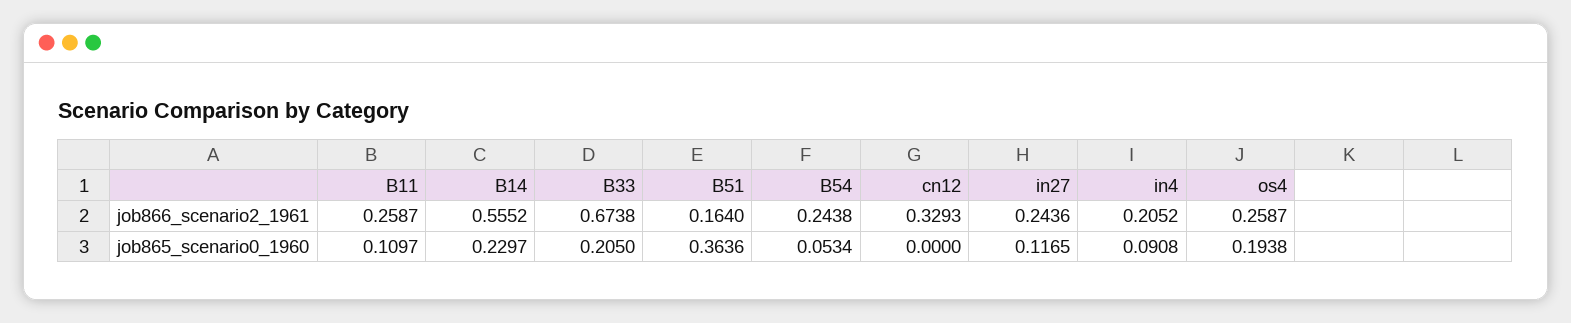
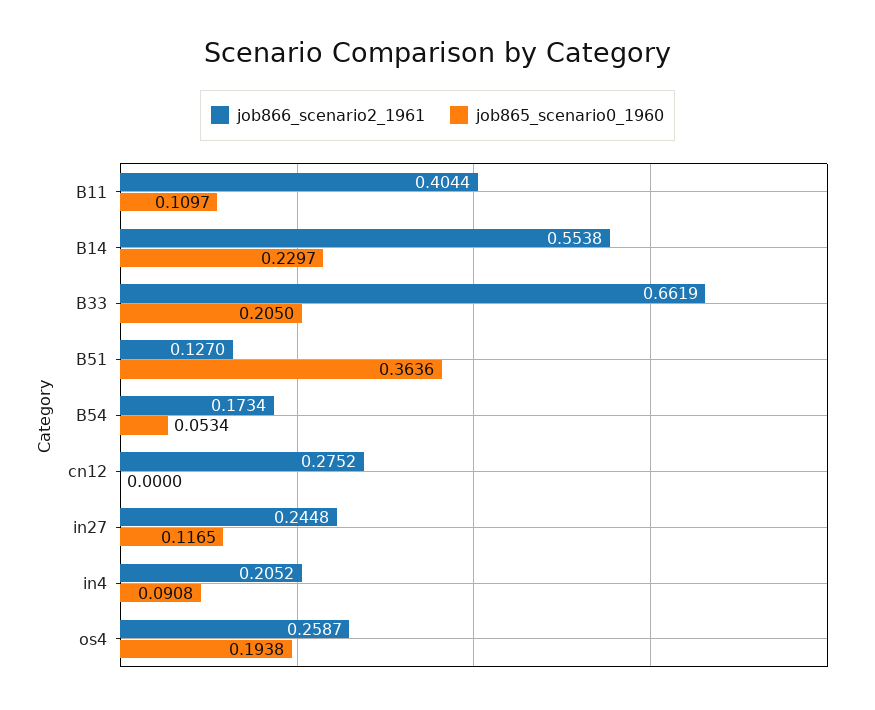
  {
    "job866_scenario2_1961": {
-     "B11": 0.2587,
+     "B11": 0.4044,
-     "B14": 0.5552,
+     "B14": 0.5538,
-     "B33": 0.6738,
+     "B33": 0.6619,
-     "B51": 0.164,
+     "B51": 0.127,
-     "B54": 0.2438,
+     "B54": 0.1734,
-     "cn12": 0.3293,
+     "cn12": 0.2752,
-     "in27": 0.2436,
+     "in27": 0.2448,
      "in4": 0.2052,
      "os4": 0.2587
    },
    "job865_scenario0_1960": {
      "B11": 0.1097,
      "B14": 0.2297,
      "B33": 0.205,
      "B51": 0.3636,
      "B54": 0.0534,
      "cn12": 0,
      "in27": 0.1165,
      "in4": 0.0908,
      "os4": 0.1938
    }
  }

